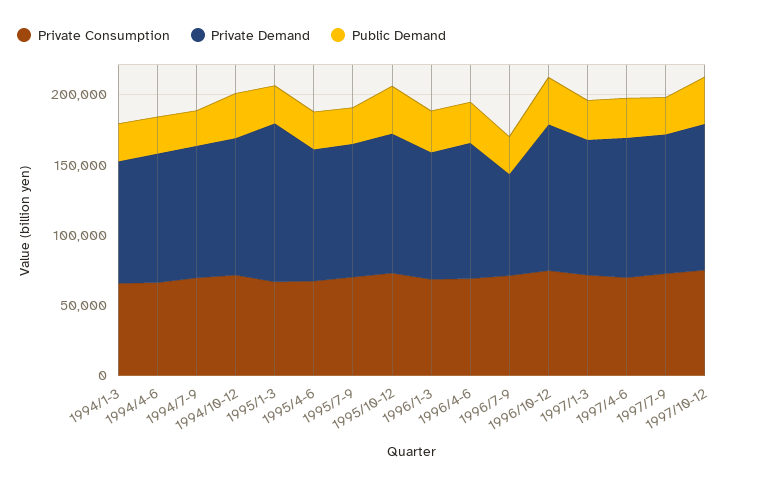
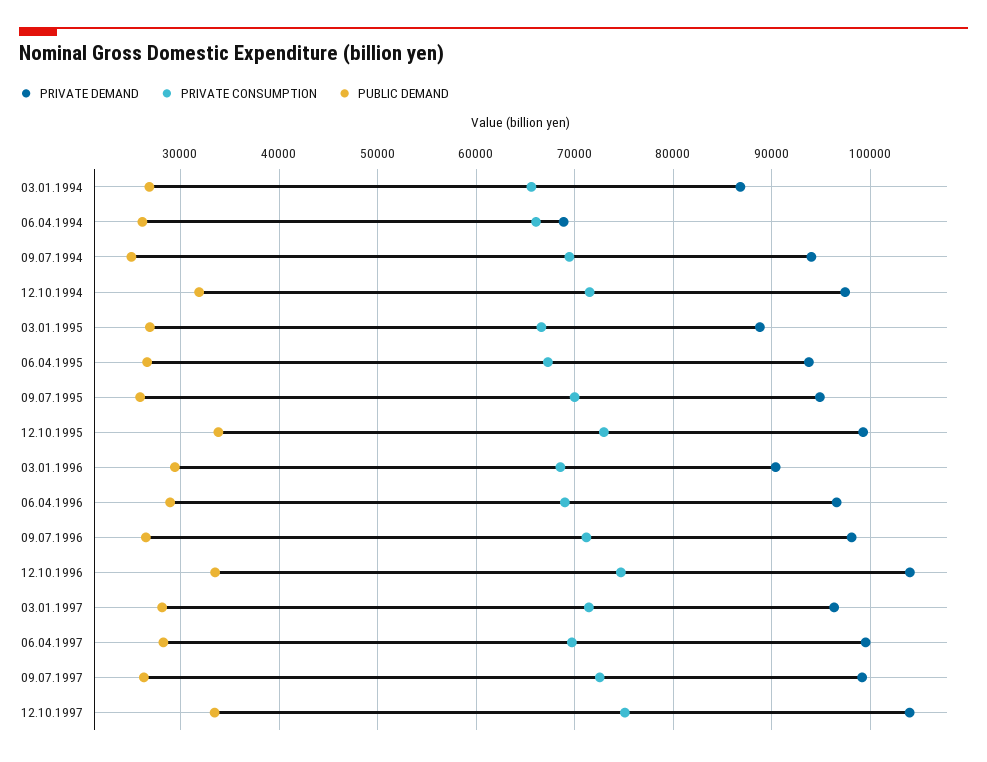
  {
    "Private Consumption": {
      "1994/1-3": 66000,
      "1994/4-6": 66000,
      "1994/7-9": 69000,
      "1994/10-12": 72000,
      "1995/1-3": 67000,
      "1995/4-6": 67000,
      "1995/7-9": 70000,
      "1995/10-12": 73000,
      "1996/1-3": 69000,
      "1996/4-6": 69000,
      "1996/7-9": 71000,
      "1996/10-12": 75000,
      "1997/1-3": 71000,
      "1997/4-6": 70000,
      "1997/7-9": 73000,
      "1997/10-12": 75000
    },
    "Private Demand": {
      "1994/1-3": 87000,
-     "1994/4-6": 90000,
+     "1994/4-6": 69000,
      "1994/7-9": 94000,
      "1994/10-12": 97000,
-     "1995/1-3": 110000,
+     "1995/1-3": 89000,
      "1995/4-6": 94000,
      "1995/7-9": 95000,
      "1995/10-12": 99000,
      "1996/1-3": 90000,
      "1996/4-6": 97000,
-     "1996/7-9": 70000,
+     "1996/7-9": 98000,
      "1996/10-12": 104000,
      "1997/1-3": 96000,
      "1997/4-6": 100000,
      "1997/7-9": 99000,
      "1997/10-12": 104000
    },
    "Public Demand": {
      "1994/1-3": 27000,
      "1994/4-6": 26000,
      "1994/7-9": 25000,
      "1994/10-12": 32000,
      "1995/1-3": 27000,
      "1995/4-6": 27000,
      "1995/7-9": 26000,
      "1995/10-12": 34000,
      "1996/1-3": 29000,
      "1996/4-6": 29000,
      "1996/7-9": 26000,
      "1996/10-12": 34000,
      "1997/1-3": 28000,
      "1997/4-6": 28000,
      "1997/7-9": 26000,
      "1997/10-12": 33000
    }
  }

